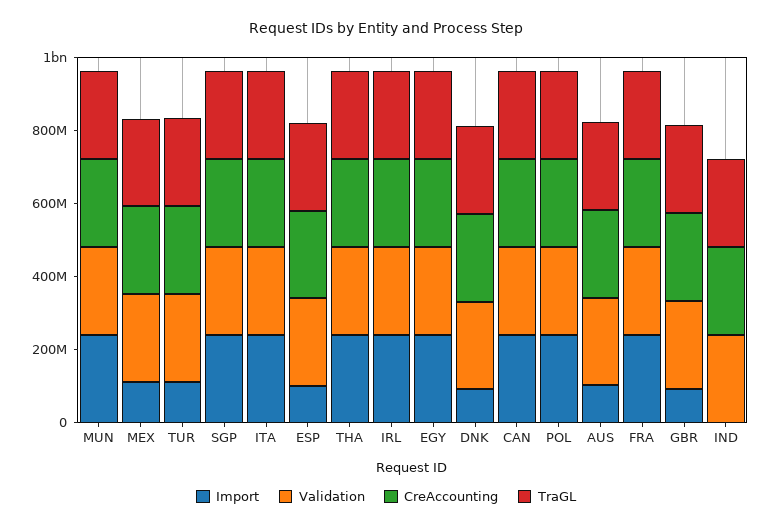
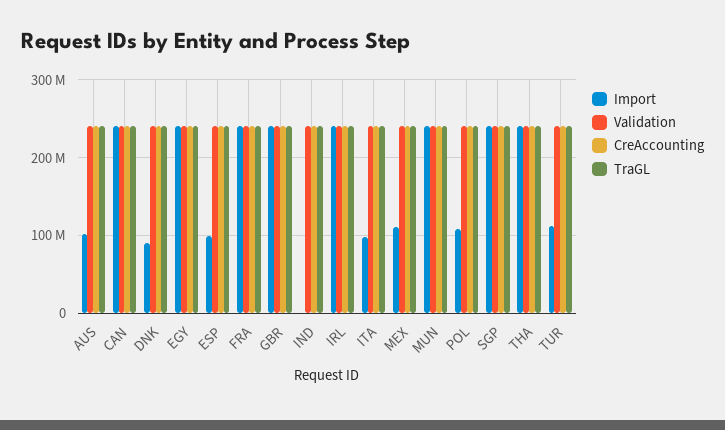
  {
    "Import": {
      "MUN": 240000000,
      "MEX": 110000000,
      "TUR": 110000000,
      "SGP": 240000000,
-     "ITA": 250000000,
+     "ITA": 100000000,
      "ESP": 100000000,
      "THA": 240000000,
      "IRL": 240000000,
      "EGY": 240000000,
      "DNK": 90000000,
      "CAN": 240000000,
-     "POL": 250000000,
+     "POL": 110000000,
      "AUS": 100000000,
      "FRA": 240000000,
-     "GBR": 100000000,
+     "GBR": 240000000,
      "IND": 0
    },
    "Validation": {
      "MUN": 240000000,
      "MEX": 240000000,
      "TUR": 240000000,
      "SGP": 240000000,
      "ITA": 240000000,
      "ESP": 240000000,
      "THA": 240000000,
      "IRL": 240000000,
      "EGY": 240000000,
      "DNK": 240000000,
      "CAN": 240000000,
      "POL": 240000000,
      "AUS": 240000000,
      "FRA": 240000000,
      "GBR": 240000000,
      "IND": 240000000
    },
    "CreAccounting": {
      "MUN": 240000000,
      "MEX": 240000000,
      "TUR": 240000000,
      "SGP": 240000000,
      "ITA": 240000000,
      "ESP": 240000000,
      "THA": 240000000,
      "IRL": 240000000,
      "EGY": 240000000,
      "DNK": 240000000,
      "CAN": 240000000,
      "POL": 240000000,
      "AUS": 240000000,
      "FRA": 240000000,
      "GBR": 240000000,
      "IND": 240000000
    },
    "TraGL": {
      "MUN": 240000000,
      "MEX": 240000000,
      "TUR": 240000000,
      "SGP": 240000000,
      "ITA": 240000000,
      "ESP": 240000000,
      "THA": 240000000,
      "IRL": 240000000,
      "EGY": 240000000,
      "DNK": 240000000,
      "CAN": 240000000,
      "POL": 240000000,
      "AUS": 240000000,
      "FRA": 240000000,
      "GBR": 240000000,
      "IND": 240000000
    }
  }

